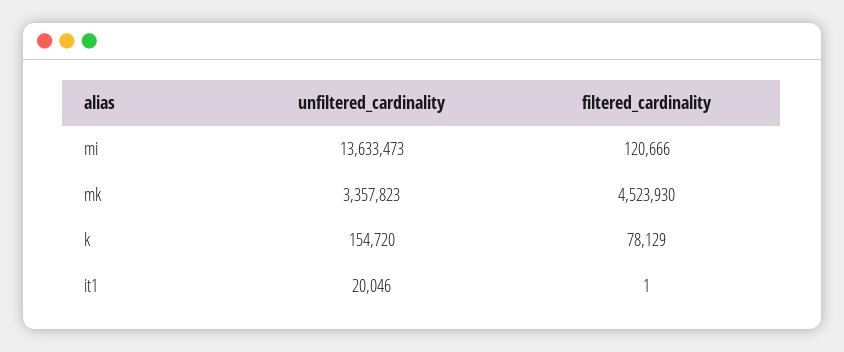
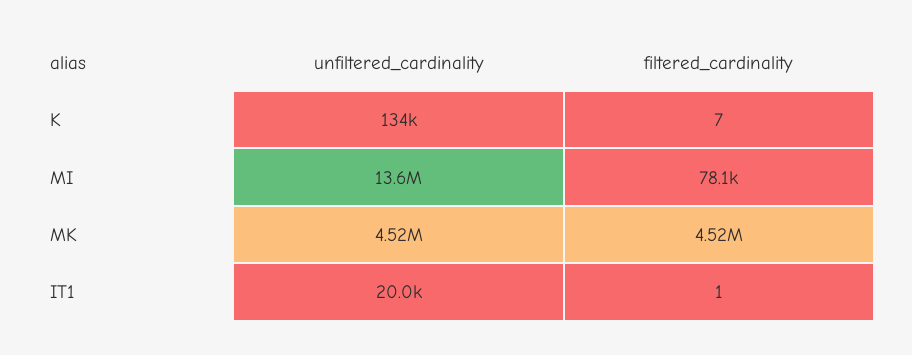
  {
    "unfiltered_cardinality": {
      "mi": 13633473,
-     "mk": 3357823,
+     "mk": 4520000,
-     "k": 154720,
+     "k": 134000,
      "it1": 20046
    },
    "filtered_cardinality": {
-     "mi": 120666,
+     "mi": 78100,
      "mk": 4523930,
-     "k": 78129,
+     "k": 7,
      "it1": 1
    }
  }

